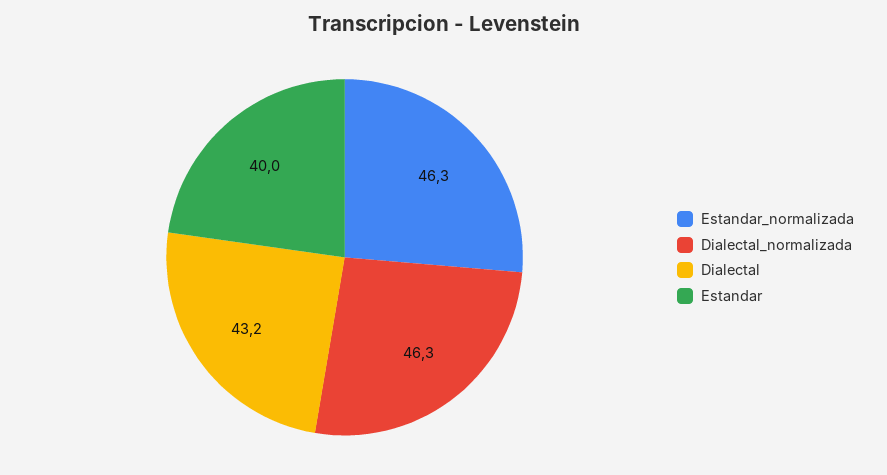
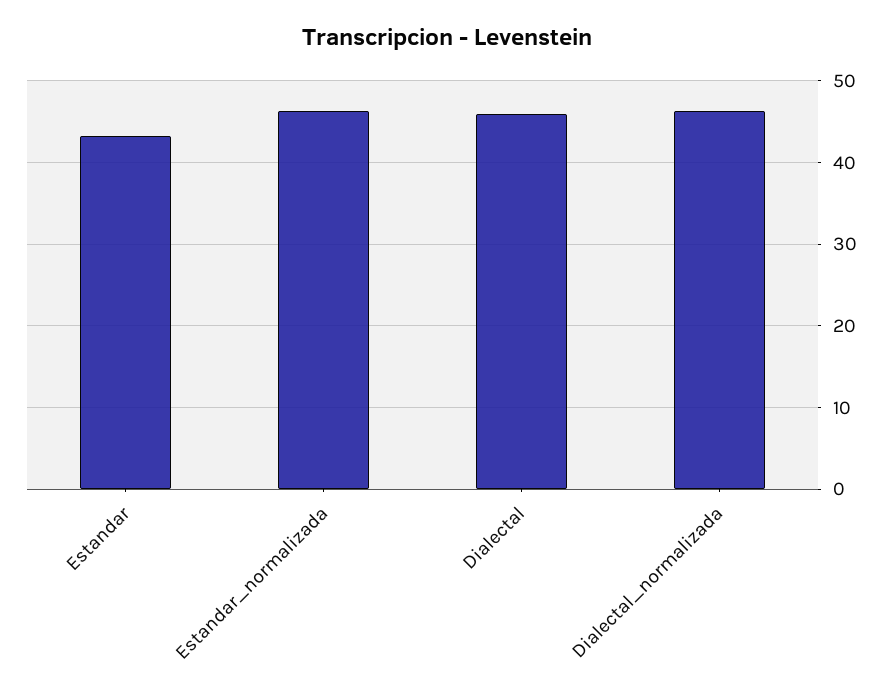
  {
    "Estandar_normalizada": 46.3,
    "Dialectal_normalizada": 46.3,
-   "Dialectal": 43.2,
+   "Dialectal": 46,
-   "Estandar": 40
+   "Estandar": 43
  }

